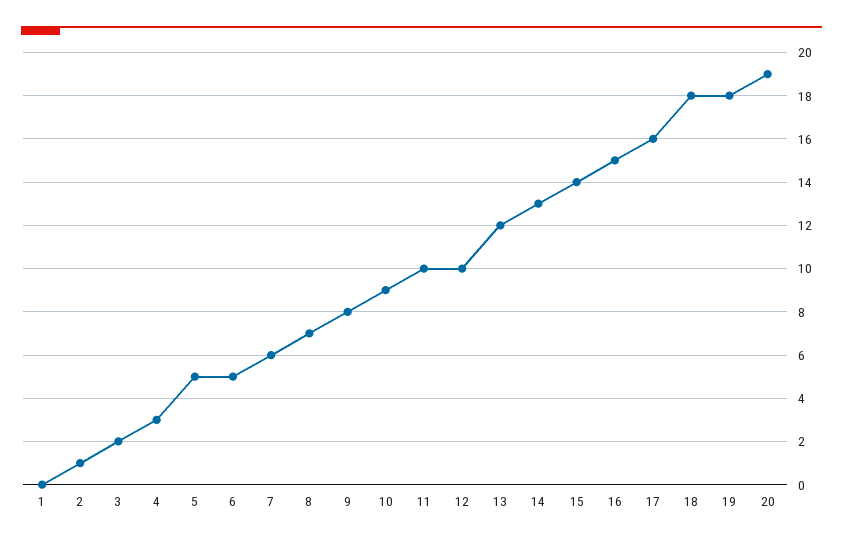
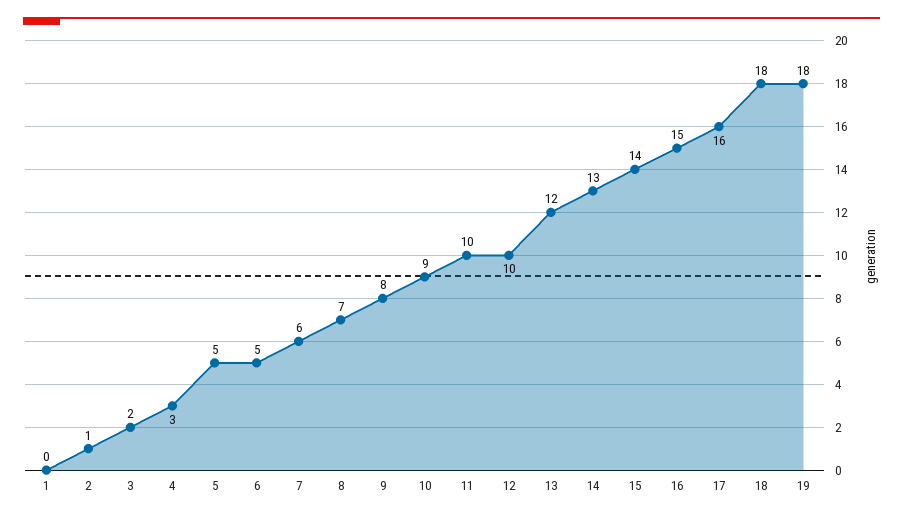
  {
    "1": 0,
    "2": 1,
    "3": 2,
    "4": 3,
    "5": 5,
    "6": 5,
    "7": 6,
    "8": 7,
    "9": 8,
    "10": 9,
    "11": 10,
    "12": 10,
    "13": 12,
    "14": 13,
    "15": 14,
    "16": 15,
    "17": 16,
    "18": 18,
-   "19": 18,
+   "19": 18
-   "20": 19
  }

